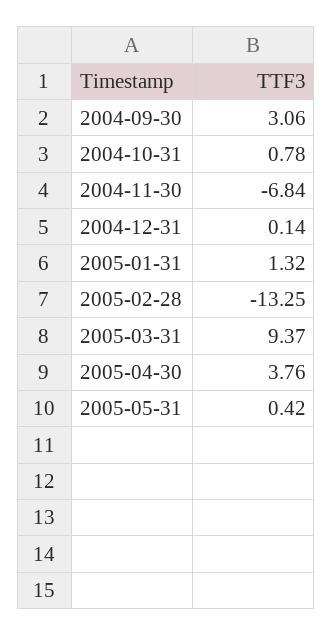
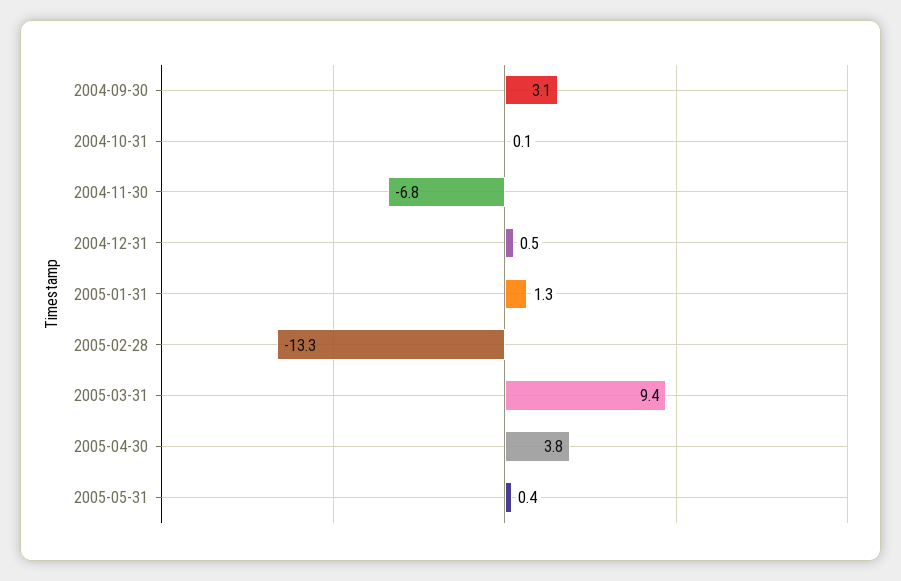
  {
    "2004-09-30": 3.06,
-   "2004-10-31": 0.78,
+   "2004-10-31": 0.1,
    "2004-11-30": -6.84,
-   "2004-12-31": 0.14,
+   "2004-12-31": 0.5,
    "2005-01-31": 1.32,
    "2005-02-28": -13.25,
    "2005-03-31": 9.37,
    "2005-04-30": 3.76,
    "2005-05-31": 0.42
  }

